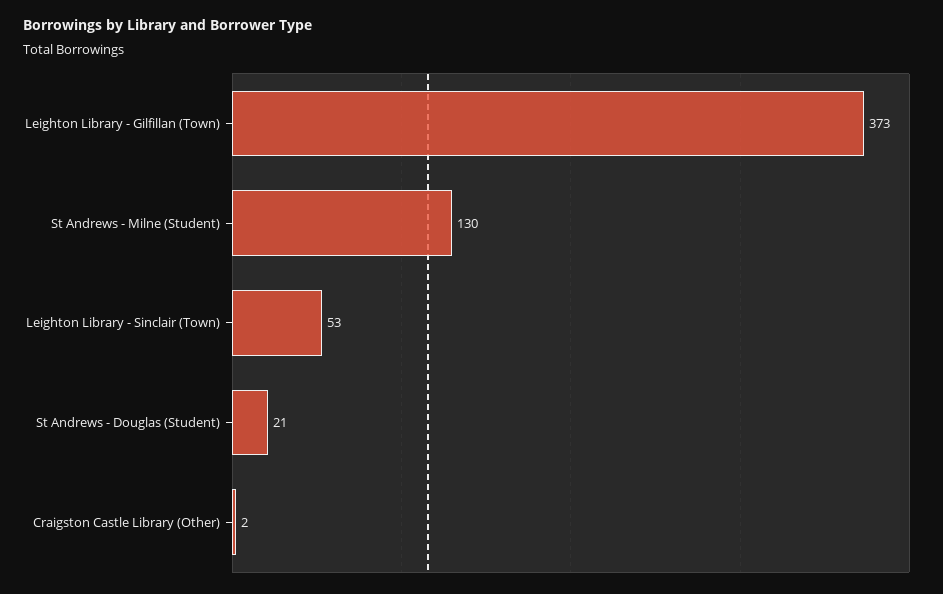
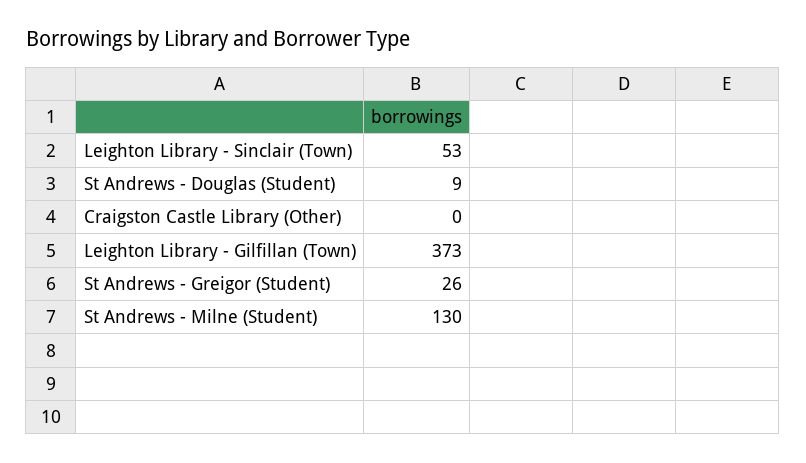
  {
    "Leighton Library - Gilfillan (Town)": 373,
    "St Andrews - Milne (Student)": 130,
    "Leighton Library - Sinclair (Town)": 53,
-   "St Andrews - Douglas (Student)": 21,
+   "St Andrews - Douglas (Student)": 9,
-   "Craigston Castle Library (Other)": 2
+   "Craigston Castle Library (Other)": 0,
+   "St Andrews - Greigor (Student)": 26
  }

